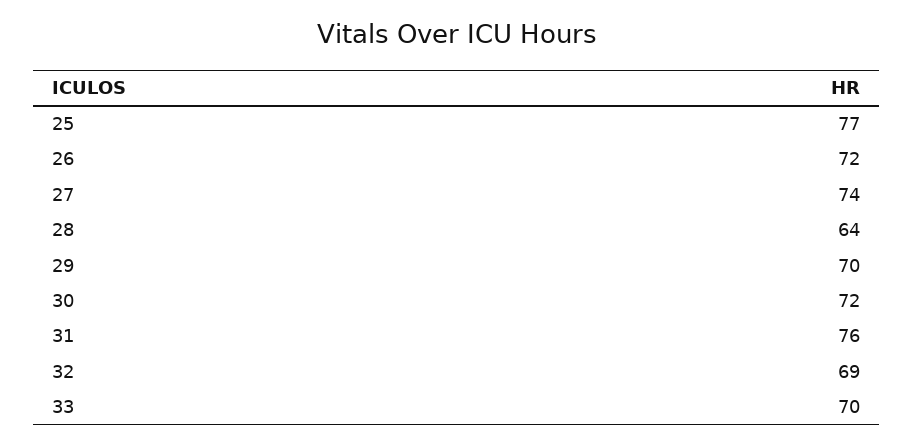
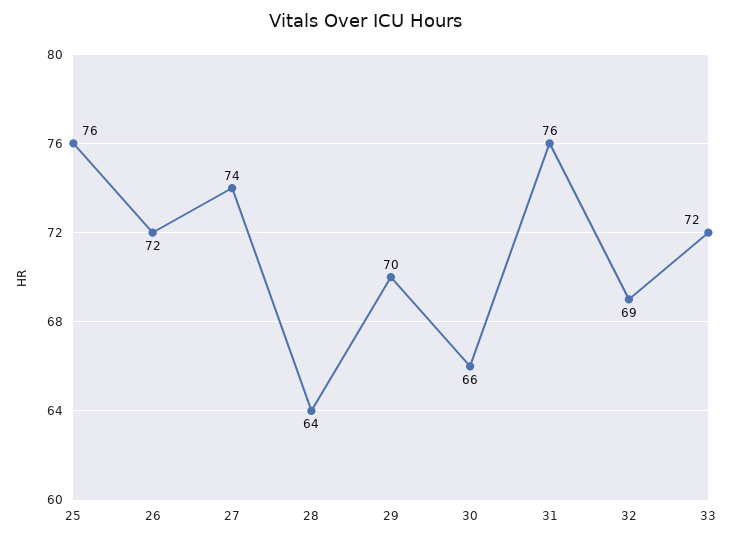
  {
-   "25": 77,
+   "25": 76,
    "26": 72,
    "27": 74,
    "28": 64,
    "29": 70,
-   "30": 72,
+   "30": 66,
    "31": 76,
    "32": 69,
-   "33": 70
+   "33": 72
  }

